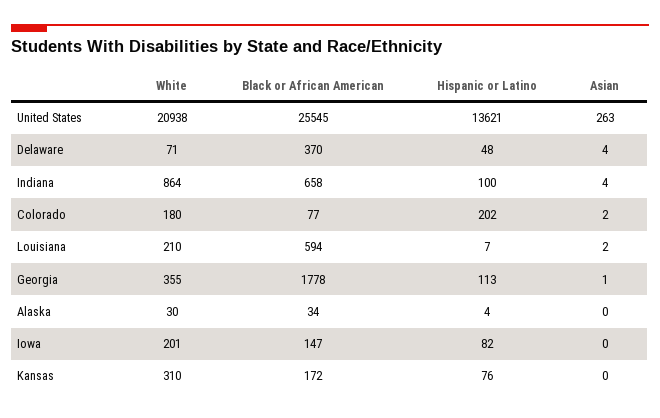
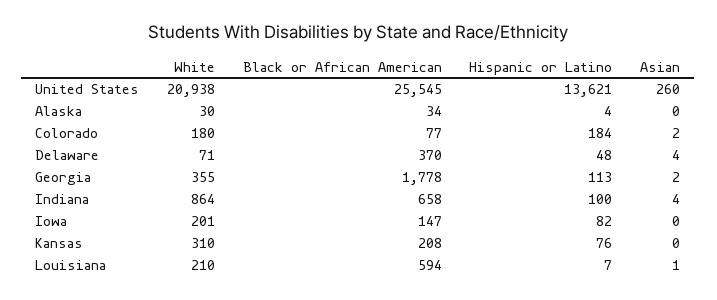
  {
    "White": {
      "United States": 20938,
      "Delaware": 71,
      "Indiana": 864,
      "Colorado": 180,
      "Louisiana": 210,
      "Georgia": 355,
      "Alaska": 30,
      "Iowa": 201,
      "Kansas": 310
    },
    "Black or African American": {
      "United States": 25545,
      "Delaware": 370,
      "Indiana": 658,
      "Colorado": 77,
      "Louisiana": 594,
      "Georgia": 1778,
      "Alaska": 34,
      "Iowa": 147,
-     "Kansas": 172
+     "Kansas": 208
    },
    "Hispanic or Latino": {
      "United States": 13621,
      "Delaware": 48,
      "Indiana": 100,
-     "Colorado": 202,
+     "Colorado": 184,
      "Louisiana": 7,
      "Georgia": 113,
      "Alaska": 4,
      "Iowa": 82,
      "Kansas": 76
    },
    "Asian": {
-     "United States": 263,
+     "United States": 260,
      "Delaware": 4,
      "Indiana": 4,
      "Colorado": 2,
-     "Louisiana": 2,
+     "Louisiana": 1,
-     "Georgia": 1,
+     "Georgia": 2,
      "Alaska": 0,
      "Iowa": 0,
      "Kansas": 0
    }
  }

